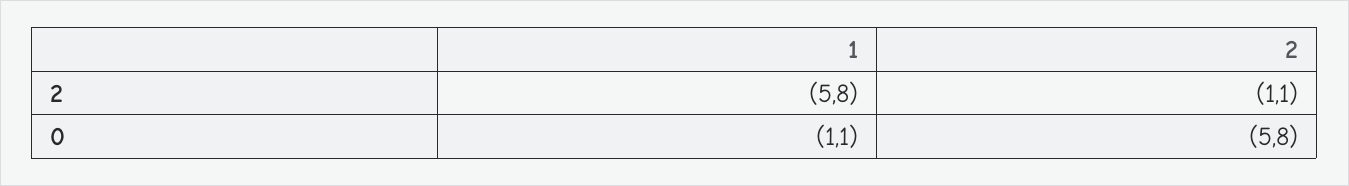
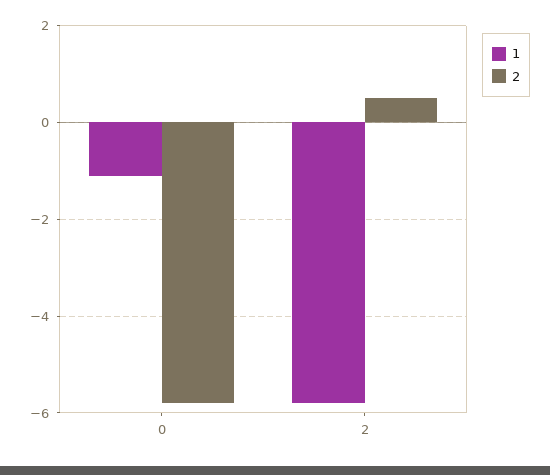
  {
    "1": {
      "2": -5.8,
      "0": -1.1
    },
    "2": {
-     "2": -1.1,
+     "2": 0.5,
      "0": -5.8
    }
  }

